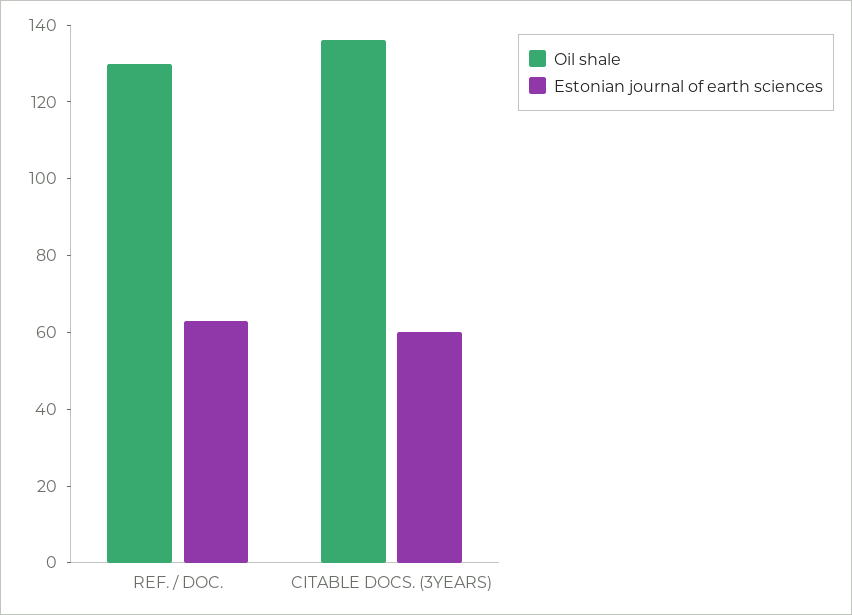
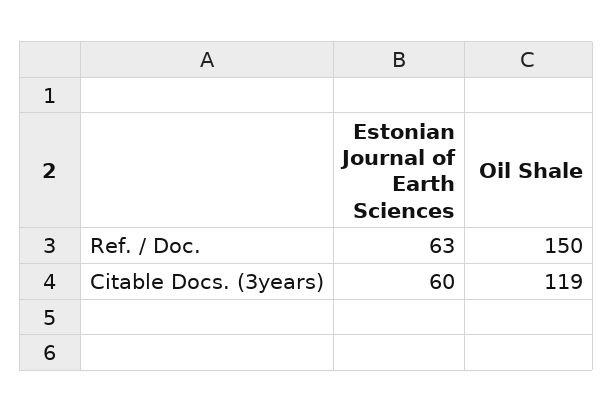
  {
    "Oil shale": {
-     "REF. / DOC.": 130,
+     "REF. / DOC.": 150,
-     "CITABLE DOCS. (3YEARS)": 135
+     "CITABLE DOCS. (3YEARS)": 119
    },
    "Estonian journal of earth sciences": {
      "REF. / DOC.": 63,
      "CITABLE DOCS. (3YEARS)": 60
    }
  }

